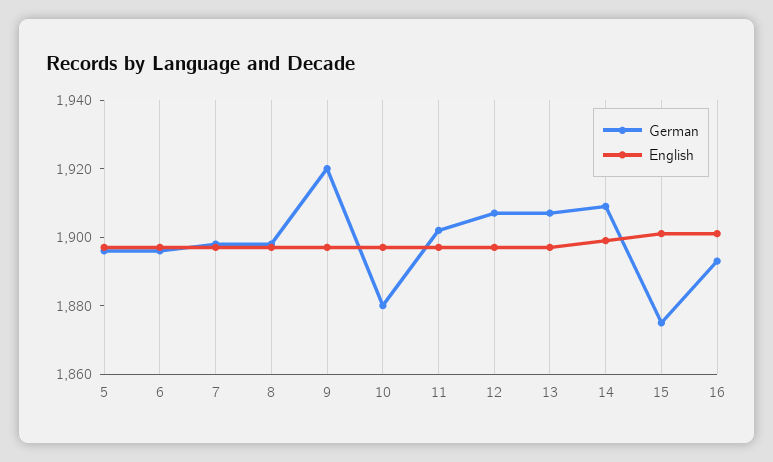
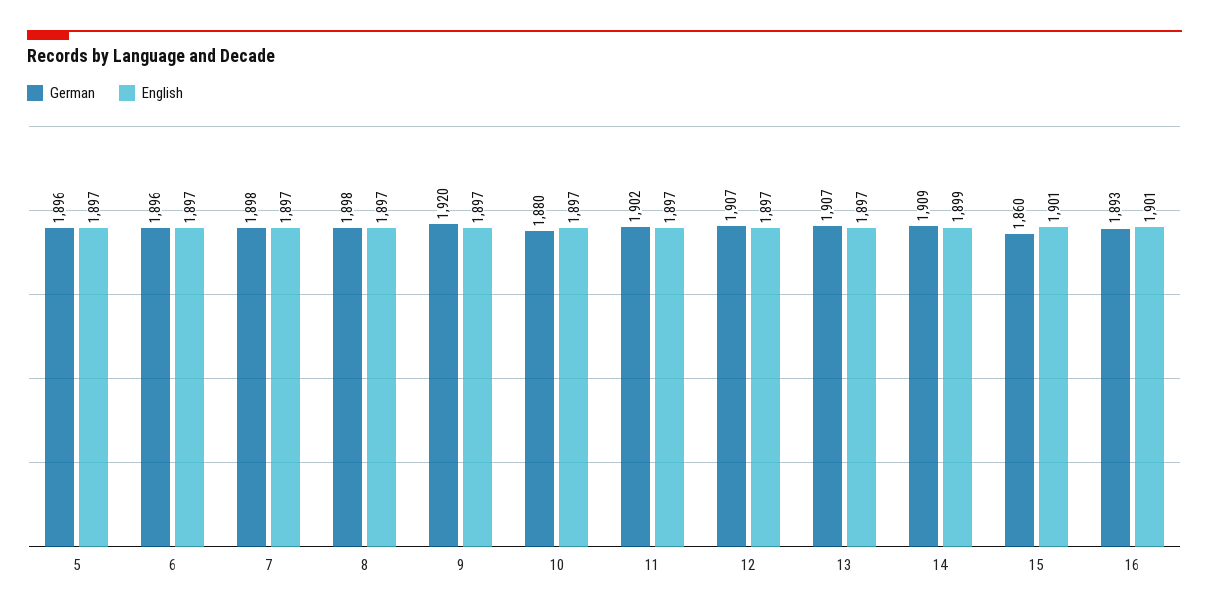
  {
    "German": {
      "5": 1896,
      "6": 1896,
      "7": 1898,
      "8": 1898,
      "9": 1920,
      "10": 1880,
      "11": 1902,
      "12": 1907,
      "13": 1907,
      "14": 1909,
-     "15": 1875,
+     "15": 1860,
      "16": 1893
    },
    "English": {
      "5": 1897,
      "6": 1897,
      "7": 1897,
      "8": 1897,
      "9": 1897,
      "10": 1897,
      "11": 1897,
      "12": 1897,
      "13": 1897,
      "14": 1899,
      "15": 1901,
      "16": 1901
    }
  }

